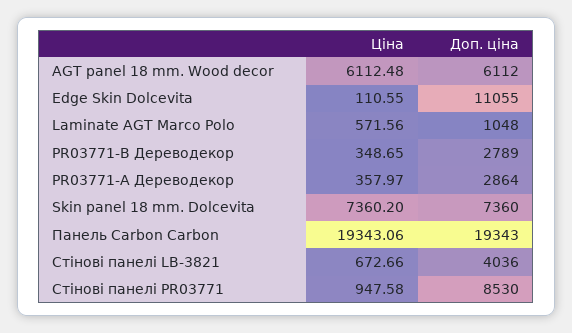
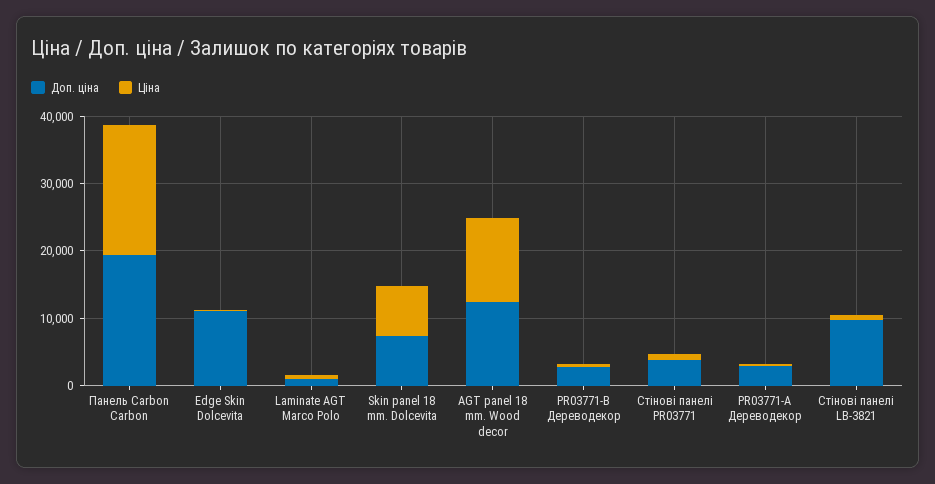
  {
    "Ціна": {
-     "AGT panel 18 mm. Wood decor": 6112.48,
+     "AGT panel 18 mm. Wood decor": 12000,
      "Edge Skin Dolcevita": 110.55,
      "Laminate AGT Marco Polo": 571.56,
      "PR03771-B Дереводекор": 348.65,
      "PR03771-А Дереводекор": 357.97,
      "Skin panel 18 mm. Dolcevita": 7360.2,
      "Панель Carbon Carbon": 19343.06,
      "Стінові панелі LB-3821": 672.66,
      "Стінові панелі PR03771": 947.58
    },
    "Доп. ціна": {
-     "AGT panel 18 mm. Wood decor": 6112,
+     "AGT panel 18 mm. Wood decor": 12000,
      "Edge Skin Dolcevita": 11055,
      "Laminate AGT Marco Polo": 1048,
      "PR03771-B Дереводекор": 2789,
      "PR03771-А Дереводекор": 2864,
      "Skin panel 18 mm. Dolcevita": 7360,
      "Панель Carbon Carbon": 19343,
-     "Стінові панелі LB-3821": 4036,
+     "Стінові панелі LB-3821": 10000,
-     "Стінові панелі PR03771": 8530
+     "Стінові панелі PR03771": 4000
    }
  }

